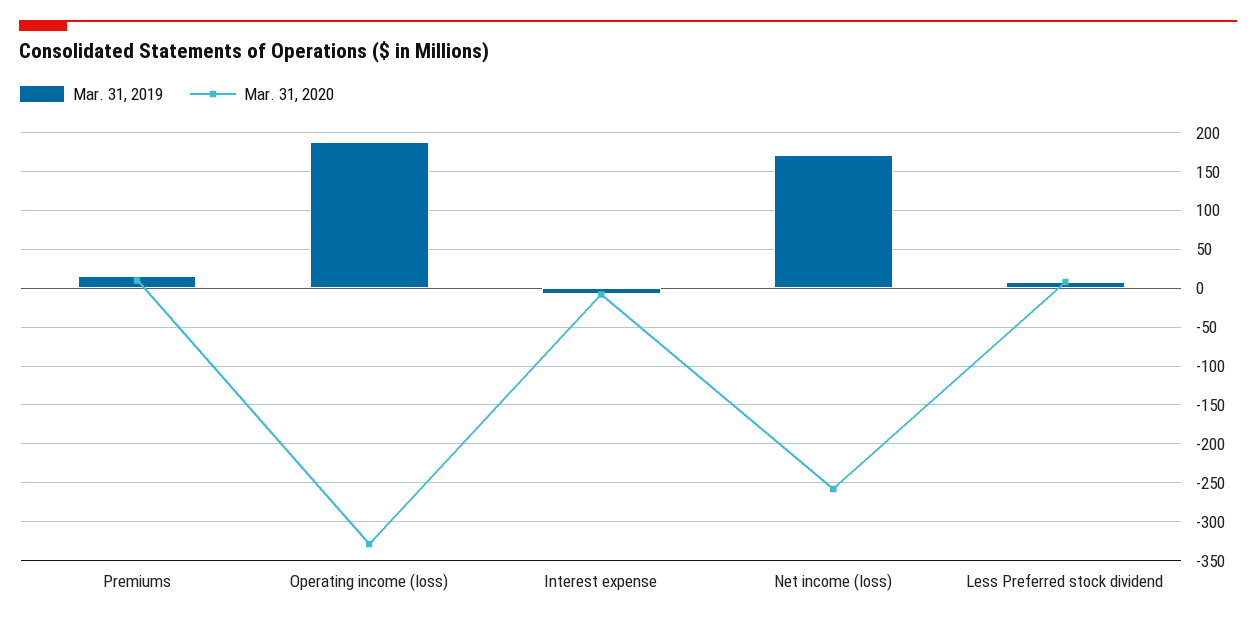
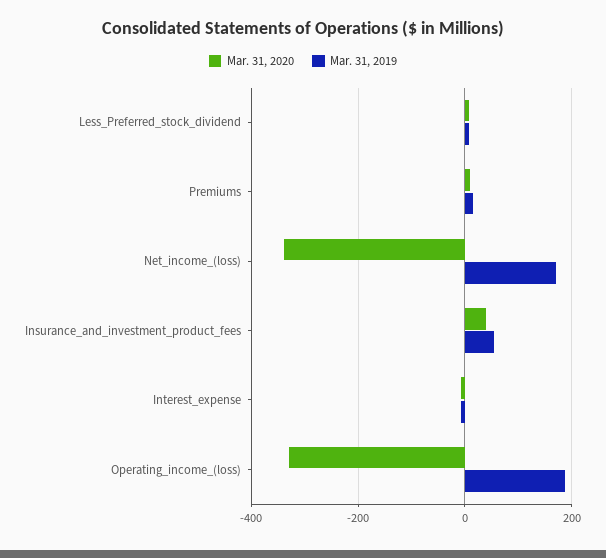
  {
    "Mar. 31, 2019": {
      "Premiums": 20,
      "Operating income (loss)": 190,
      "Interest expense": -10,
      "Net income (loss)": 170,
-     "Less Preferred stock dividend": 10
+     "Less Preferred stock dividend": 10,
+     "Insurance_and_investment_product_fees": 60
    },
    "Mar. 31, 2020": {
      "Premiums": 10,
      "Operating income (loss)": -330,
      "Interest expense": -10,
-     "Net income (loss)": -260,
+     "Net income (loss)": -340,
-     "Less Preferred stock dividend": 10
+     "Less Preferred stock dividend": 10,
+     "Insurance_and_investment_product_fees": 40
    }
  }

